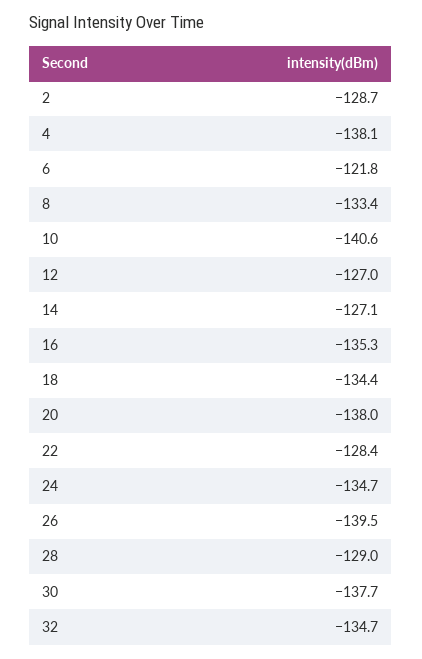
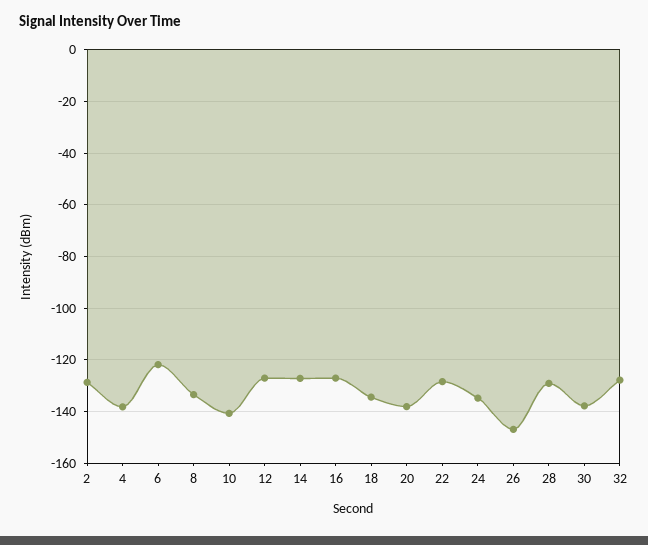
  {
    "2": -128.7,
    "4": -138.1,
    "6": -121.8,
    "8": -133.4,
    "10": -140.6,
    "12": -127,
    "14": -127.1,
-   "16": -135.3,
+   "16": -127.5,
    "18": -134.4,
    "20": -138,
    "22": -128.4,
    "24": -134.7,
-   "26": -139.5,
+   "26": -147.5,
    "28": -129,
    "30": -137.7,
-   "32": -134.7
+   "32": -127.5
  }

